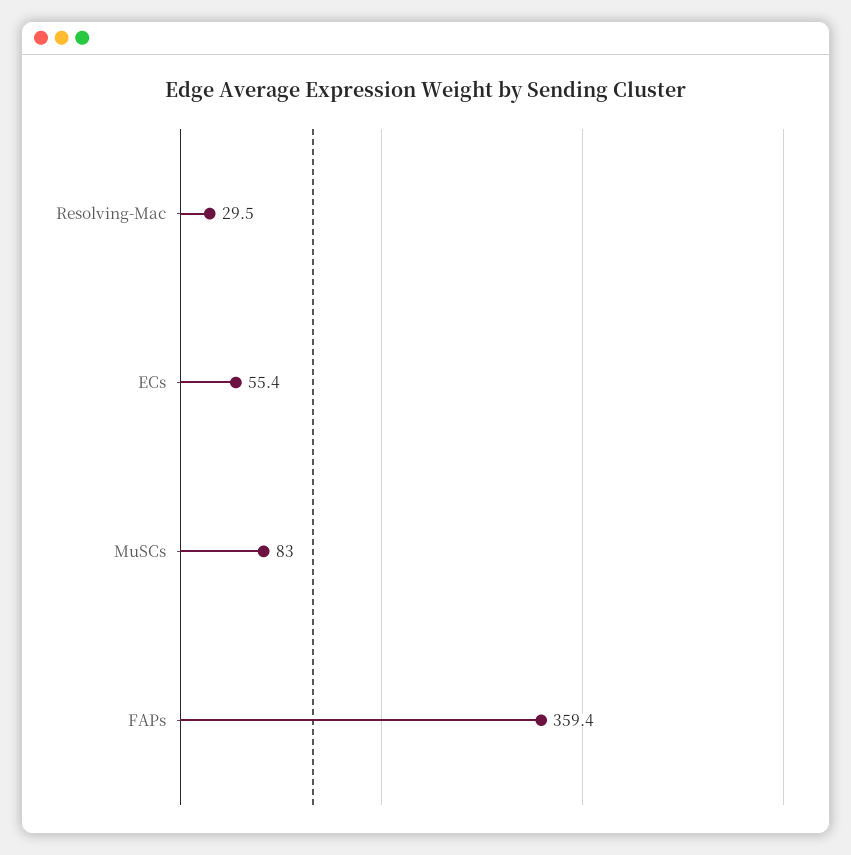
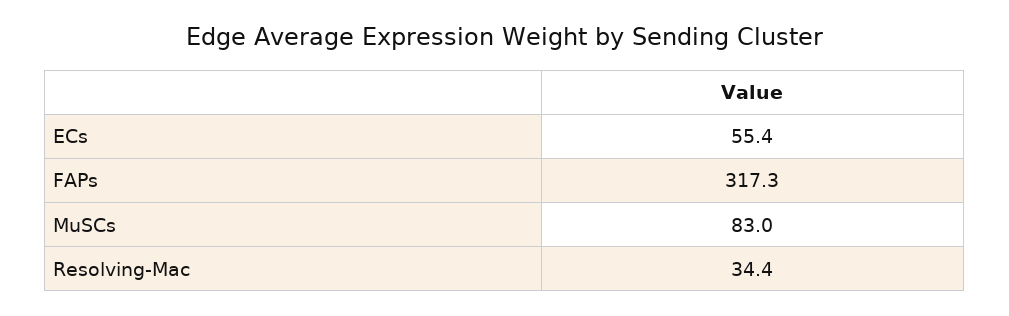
  {
-   "Resolving-Mac": 29.5,
+   "Resolving-Mac": 34.4,
    "ECs": 55.4,
    "MuSCs": 83,
-   "FAPs": 359.4
+   "FAPs": 317.3
  }

